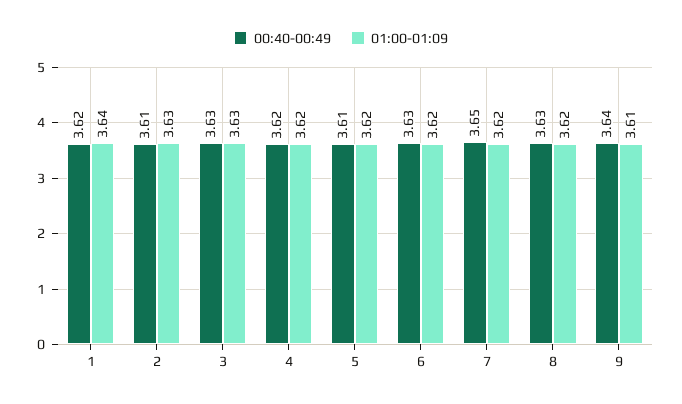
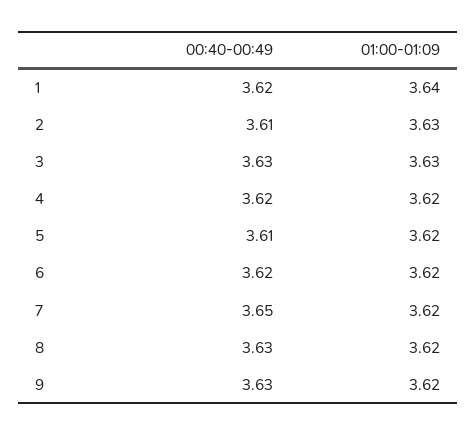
  {
    "00:40-00:49": {
      "1": 3.62,
      "2": 3.61,
      "3": 3.63,
      "4": 3.62,
      "5": 3.61,
-     "6": 3.63,
+     "6": 3.62,
      "7": 3.65,
      "8": 3.63,
-     "9": 3.64
+     "9": 3.63
    },
    "01:00-01:09": {
      "1": 3.64,
      "2": 3.63,
      "3": 3.63,
      "4": 3.62,
      "5": 3.62,
      "6": 3.62,
      "7": 3.62,
      "8": 3.62,
-     "9": 3.61
+     "9": 3.62
    }
  }

